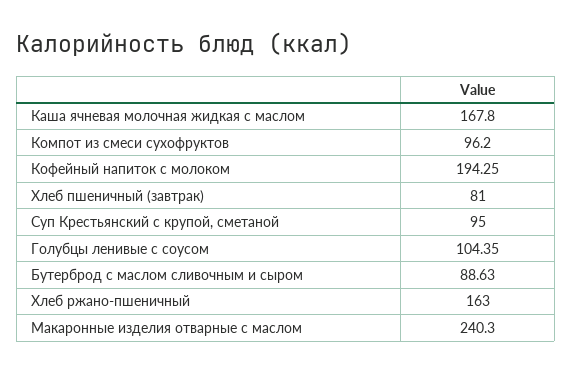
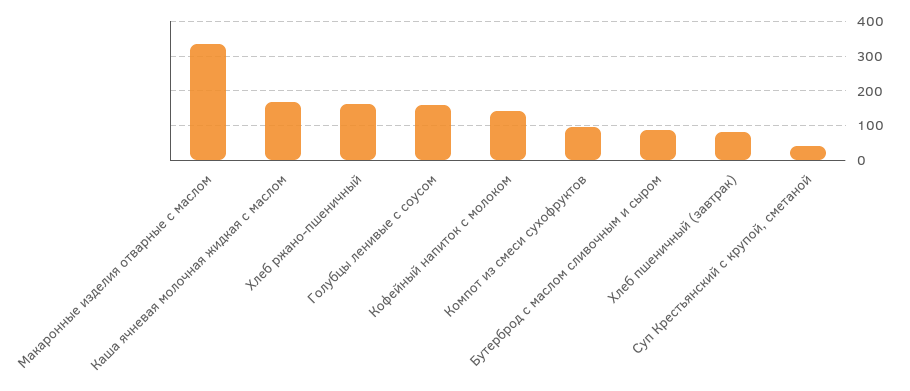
  {
    "Каша ячневая молочная жидкая с маслом": 167.8,
    "Компот из смеси сухофруктов": 96.2,
-   "Кофейный напиток с молоком": 194.25,
+   "Кофейный напиток с молоком": 140,
    "Хлеб пшеничный (завтрак)": 81,
-   "Суп Крестьянский с крупой, сметаной": 95,
+   "Суп Крестьянский с крупой, сметаной": 40,
-   "Голубцы ленивые с соусом": 104.35,
+   "Голубцы ленивые с соусом": 160,
    "Бутерброд с маслом сливочным и сыром": 88.63,
    "Хлеб ржано-пшеничный": 163,
-   "Макаронные изделия отварные с маслом": 240.3
+   "Макаронные изделия отварные с маслом": 340
  }

